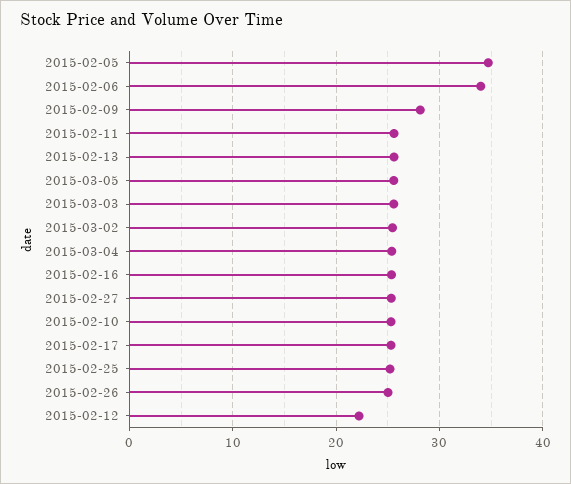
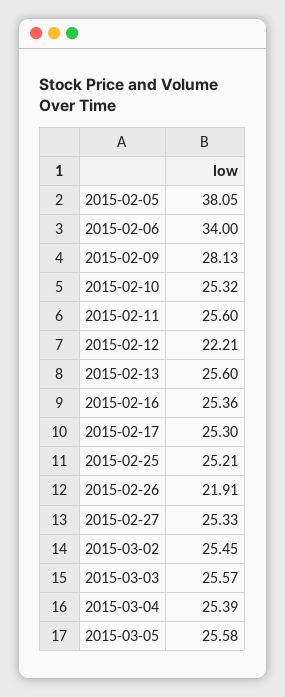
  {
-   "2015-02-05": 35,
+   "2015-02-05": 38.05,
    "2015-02-06": 34,
    "2015-02-09": 28.13,
    "2015-02-11": 25.6,
    "2015-02-13": 25.6,
    "2015-03-05": 25.58,
    "2015-03-03": 25.57,
    "2015-03-02": 25.45,
    "2015-03-04": 25.39,
    "2015-02-16": 25.36,
    "2015-02-27": 25.33,
    "2015-02-10": 25.32,
    "2015-02-17": 25.3,
    "2015-02-25": 25.21,
-   "2015-02-26": 25,
+   "2015-02-26": 21.91,
    "2015-02-12": 22.21
  }

